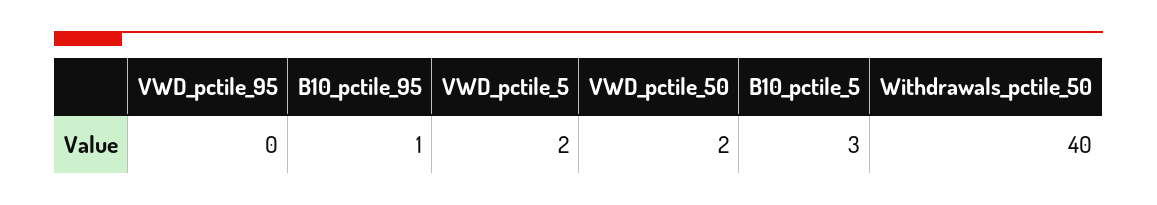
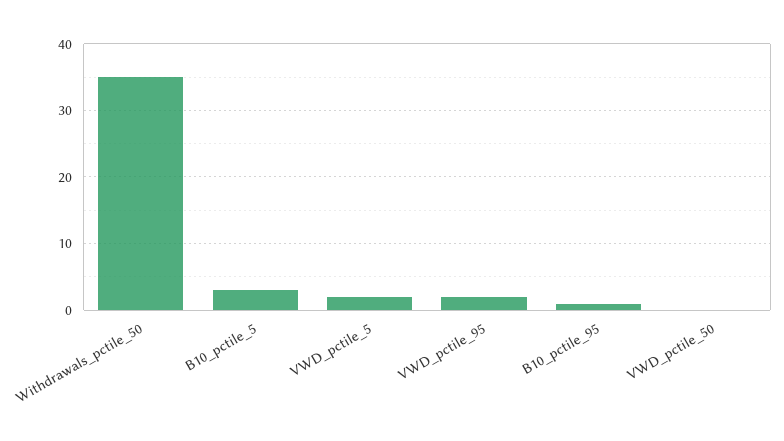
  {
-   "VWD_pctile_95": 0,
+   "VWD_pctile_95": 2,
    "B10_pctile_95": 1,
    "VWD_pctile_5": 2,
-   "VWD_pctile_50": 2,
+   "VWD_pctile_50": 0,
    "B10_pctile_5": 3,
-   "Withdrawals_pctile_50": 40
+   "Withdrawals_pctile_50": 35
  }

